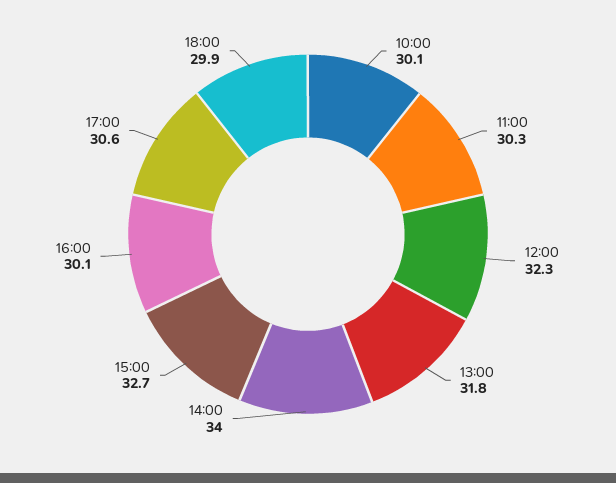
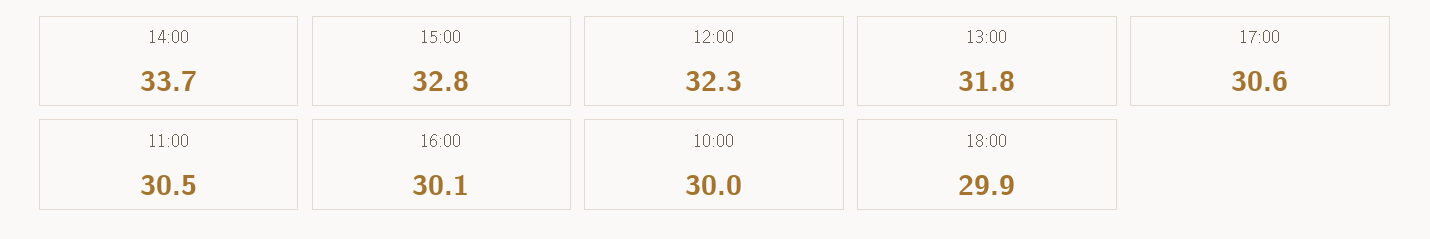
  {
-   "10:00": 30.1,
+   "10:00": 30,
-   "11:00": 30.3,
+   "11:00": 30.5,
    "12:00": 32.3,
    "13:00": 31.8,
-   "14:00": 34,
+   "14:00": 33.7,
-   "15:00": 32.7,
+   "15:00": 32.8,
    "16:00": 30.1,
    "17:00": 30.6,
    "18:00": 29.9
  }

